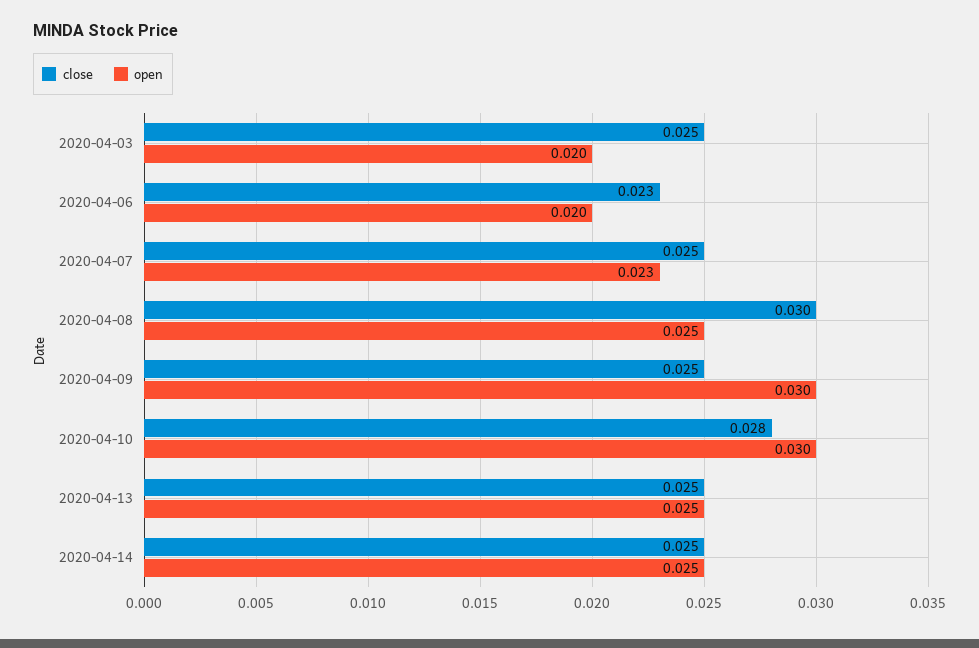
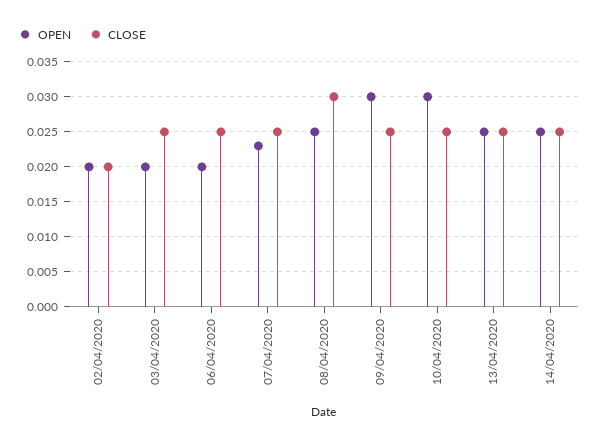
  {
    "close": {
      "2020-04-03": 0.025,
-     "2020-04-06": 0.023,
+     "2020-04-06": 0.025,
      "2020-04-07": 0.025,
      "2020-04-08": 0.03,
      "2020-04-09": 0.025,
-     "2020-04-10": 0.028,
+     "2020-04-10": 0.025,
      "2020-04-13": 0.025,
-     "2020-04-14": 0.025
+     "2020-04-14": 0.025,
+     "02/04/2020": 0.02
    },
    "open": {
      "2020-04-03": 0.02,
      "2020-04-06": 0.02,
      "2020-04-07": 0.023,
      "2020-04-08": 0.025,
      "2020-04-09": 0.03,
      "2020-04-10": 0.03,
      "2020-04-13": 0.025,
-     "2020-04-14": 0.025
+     "2020-04-14": 0.025,
+     "02/04/2020": 0.02
    }
  }

